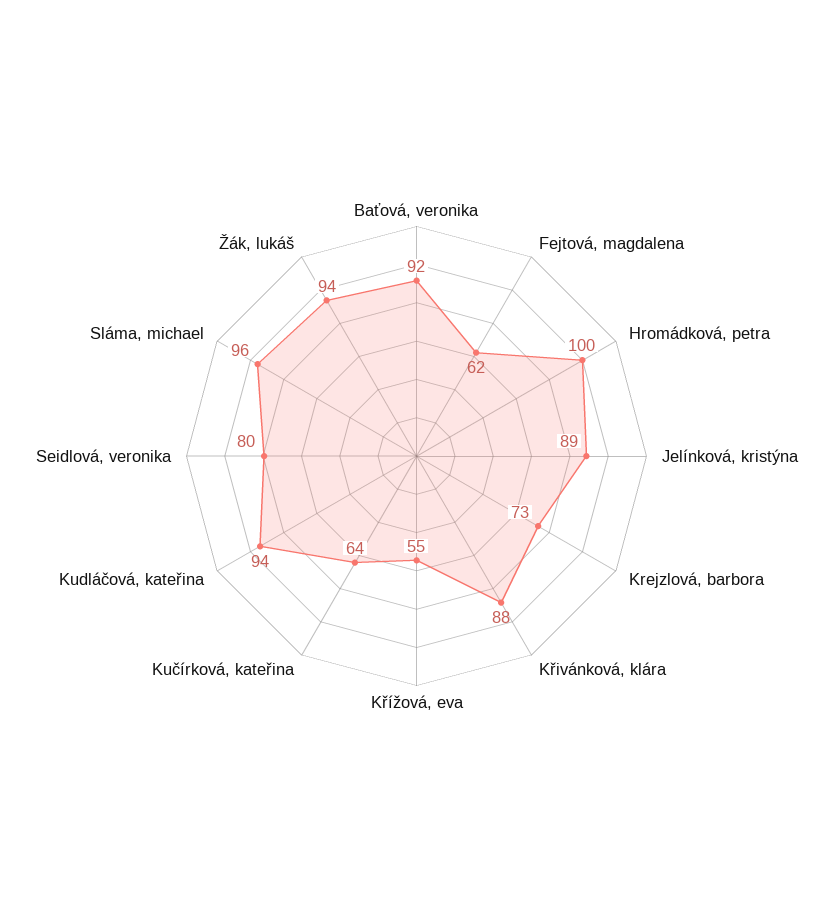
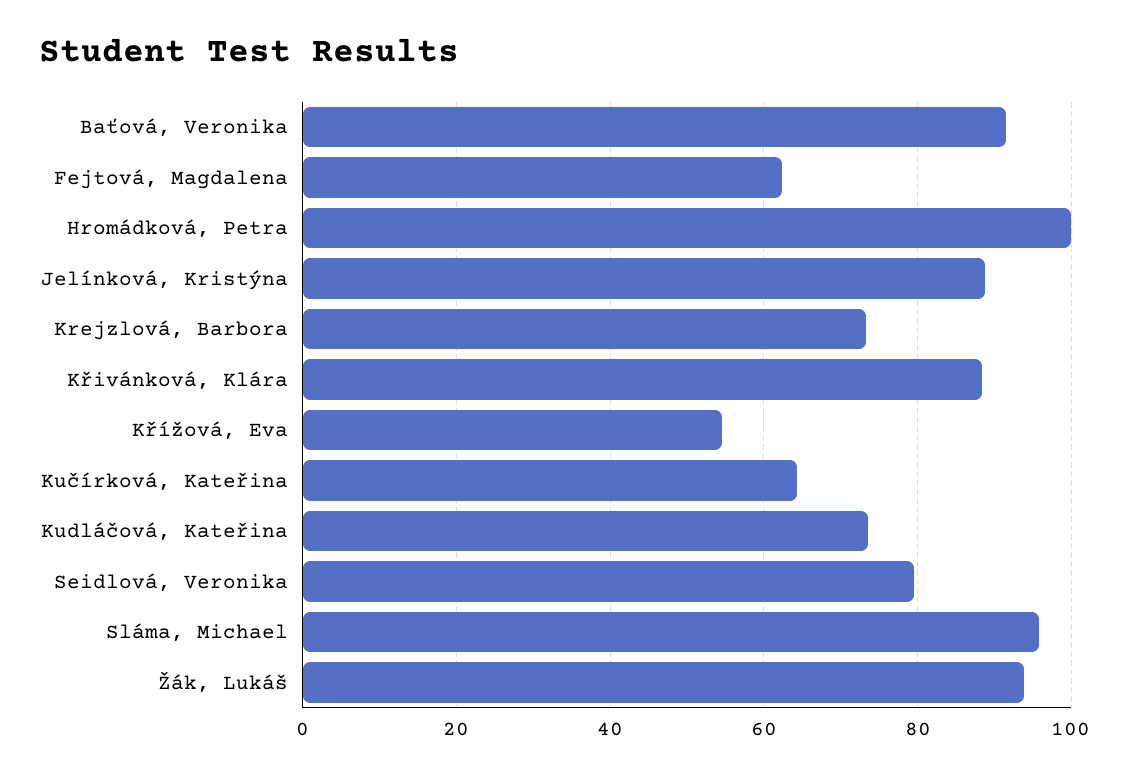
  {
    "Baťová, veronika": 92,
    "Fejtová, magdalena": 62,
    "Hromádková, petra": 100,
    "Jelínková, kristýna": 89,
    "Krejzlová, barbora": 73,
    "Křivánková, klára": 88,
    "Křížová, eva": 55,
    "Kučírková, kateřina": 64,
-   "Kudláčová, kateřina": 94,
+   "Kudláčová, kateřina": 74,
    "Seidlová, veronika": 80,
    "Sláma, michael": 96,
    "Žák, lukáš": 94
  }

